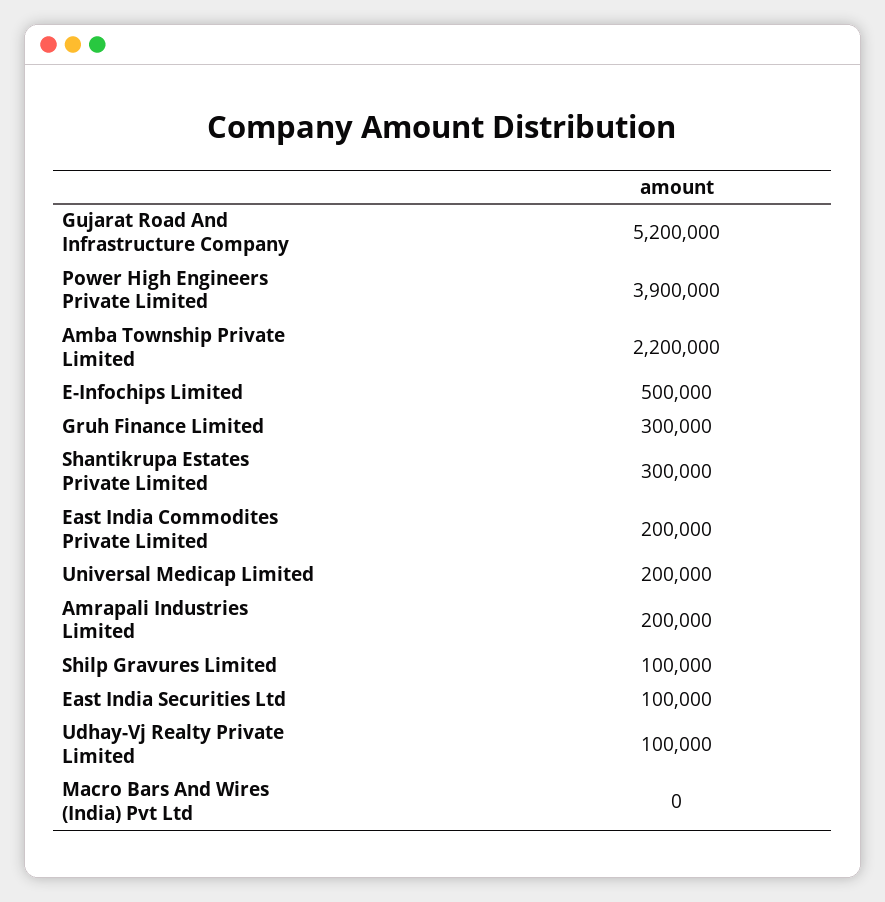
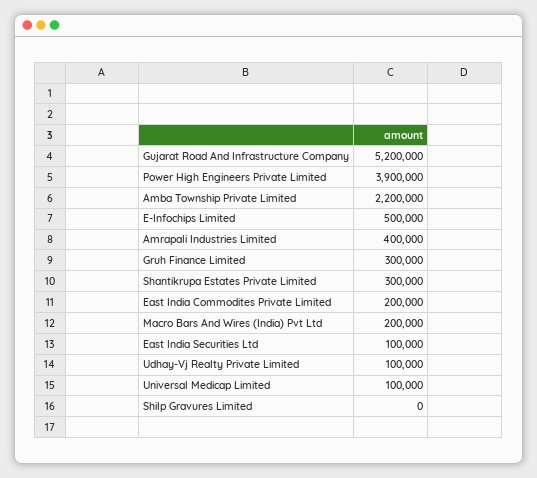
  {
    "Gujarat Road And Infrastructure Company": 5200000,
    "Power High Engineers Private Limited": 3900000,
    "Amba Township Private Limited": 2200000,
    "E-Infochips Limited": 500000,
    "Gruh Finance Limited": 300000,
    "Shantikrupa Estates Private Limited": 300000,
    "East India Commodites Private Limited": 200000,
-   "Universal Medicap Limited": 200000,
+   "Universal Medicap Limited": 100000,
-   "Amrapali Industries Limited": 200000,
+   "Amrapali Industries Limited": 400000,
-   "Shilp Gravures Limited": 100000,
+   "Shilp Gravures Limited": 0,
    "East India Securities Ltd": 100000,
    "Udhay-Vj Realty Private Limited": 100000,
-   "Macro Bars And Wires (India) Pvt Ltd": 0
+   "Macro Bars And Wires (India) Pvt Ltd": 200000
  }

